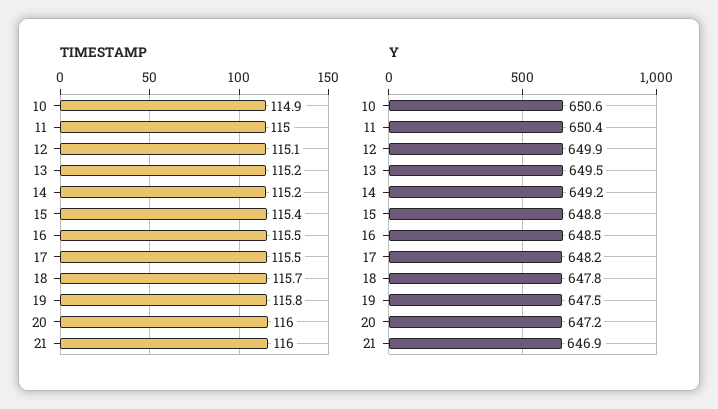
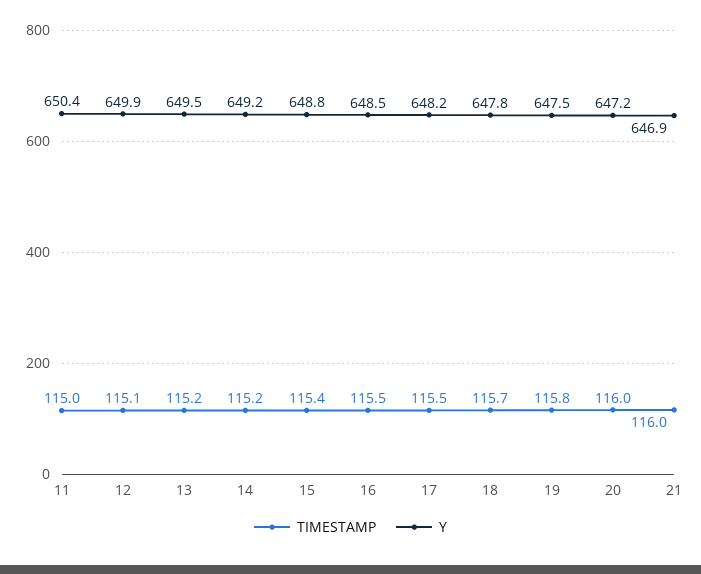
  {
    "TIMESTAMP": {
-     "10": 114.9,
      "11": 115,
      "12": 115.1,
      "13": 115.2,
      "14": 115.2,
      "15": 115.4,
      "16": 115.5,
      "17": 115.5,
      "18": 115.7,
      "19": 115.8,
      "20": 116,
      "21": 116
    },
    "Y": {
-     "10": 650.6,
      "11": 650.4,
      "12": 649.9,
      "13": 649.5,
      "14": 649.2,
      "15": 648.8,
      "16": 648.5,
      "17": 648.2,
      "18": 647.8,
      "19": 647.5,
      "20": 647.2,
      "21": 646.9
    }
  }

